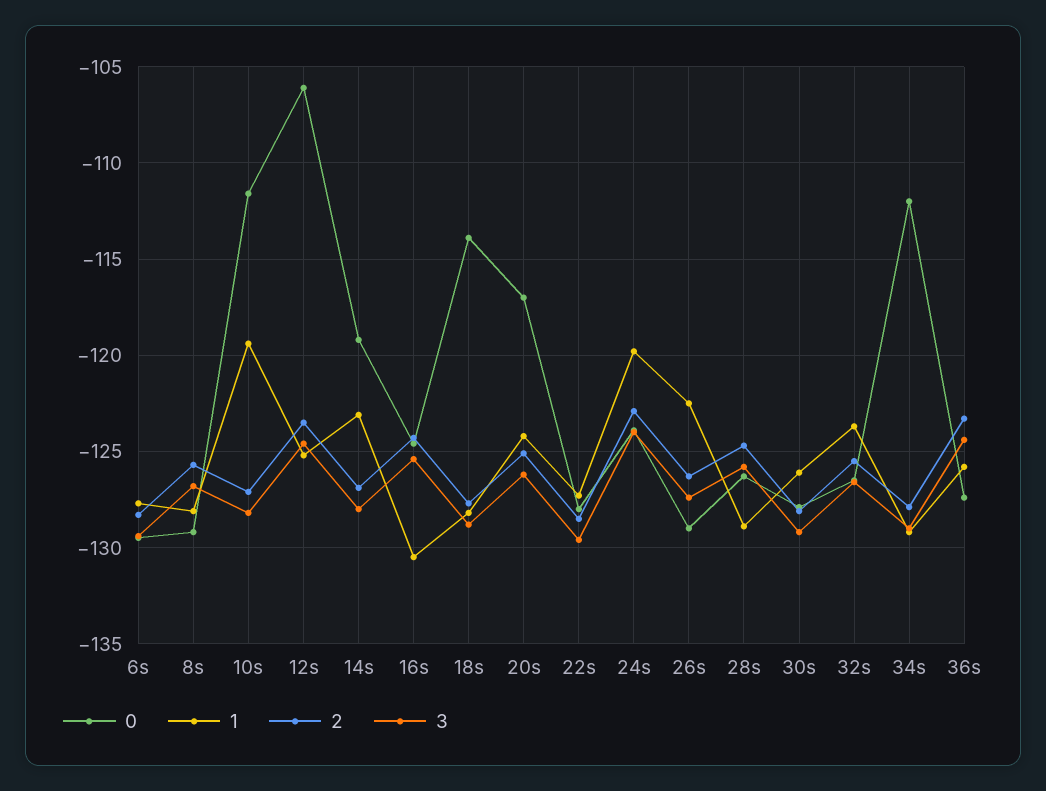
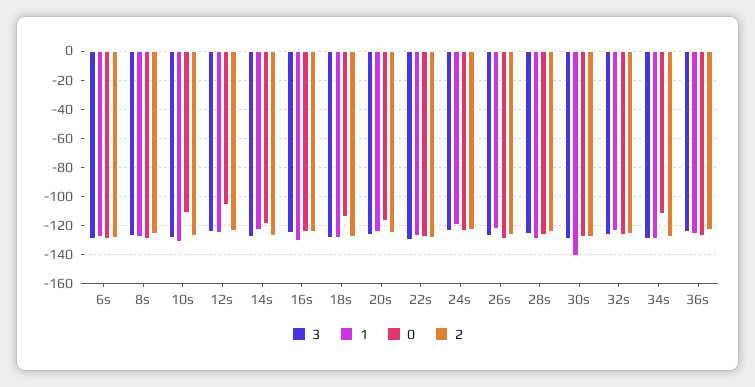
  {
    "0": {
      "6s": -129.5,
      "8s": -129,
      "10s": -111.5,
      "12s": -106,
      "14s": -119,
      "16s": -124.5,
      "18s": -114,
      "20s": -117,
      "22s": -128,
      "24s": -124,
      "26s": -129,
      "28s": -126.5,
      "30s": -128,
      "32s": -126.5,
      "34s": -112,
      "36s": -127.5
    },
    "1": {
      "6s": -127.5,
      "8s": -128,
-     "10s": -119.5,
+     "10s": -130,
      "12s": -125,
      "14s": -123,
      "16s": -130.5,
      "18s": -128,
      "20s": -124,
      "22s": -127.5,
      "24s": -120,
      "26s": -122.5,
      "28s": -129,
-     "30s": -126,
+     "30s": -140,
      "32s": -123.5,
      "34s": -129,
      "36s": -126
    },
    "2": {
      "6s": -128.5,
      "8s": -125.5,
      "10s": -127,
      "12s": -123.5,
      "14s": -127,
      "16s": -124.5,
      "18s": -127.5,
      "20s": -125,
      "22s": -128.5,
      "24s": -123,
      "26s": -126.5,
      "28s": -124.5,
      "30s": -128,
      "32s": -125.5,
      "34s": -128,
      "36s": -123.5
    },
    "3": {
      "6s": -129.5,
      "8s": -127,
      "10s": -128,
      "12s": -124.5,
      "14s": -128,
      "16s": -125.5,
      "18s": -129,
      "20s": -126,
      "22s": -129.5,
      "24s": -124,
      "26s": -127.5,
      "28s": -126,
      "30s": -129,
      "32s": -126.5,
      "34s": -129,
      "36s": -124.5
    }
  }

